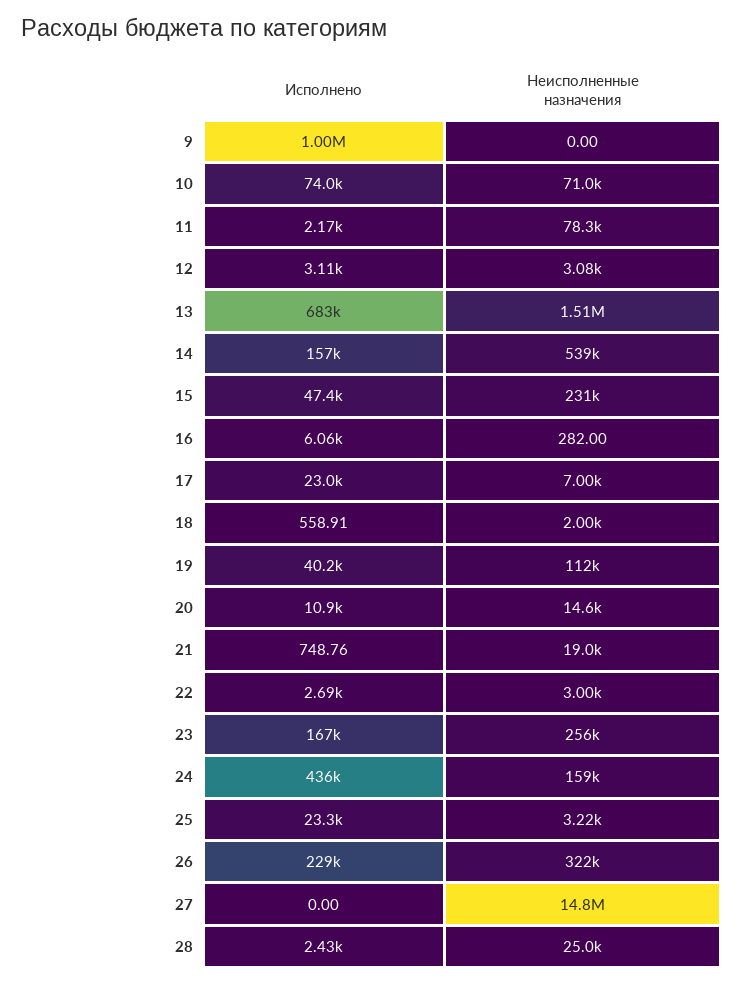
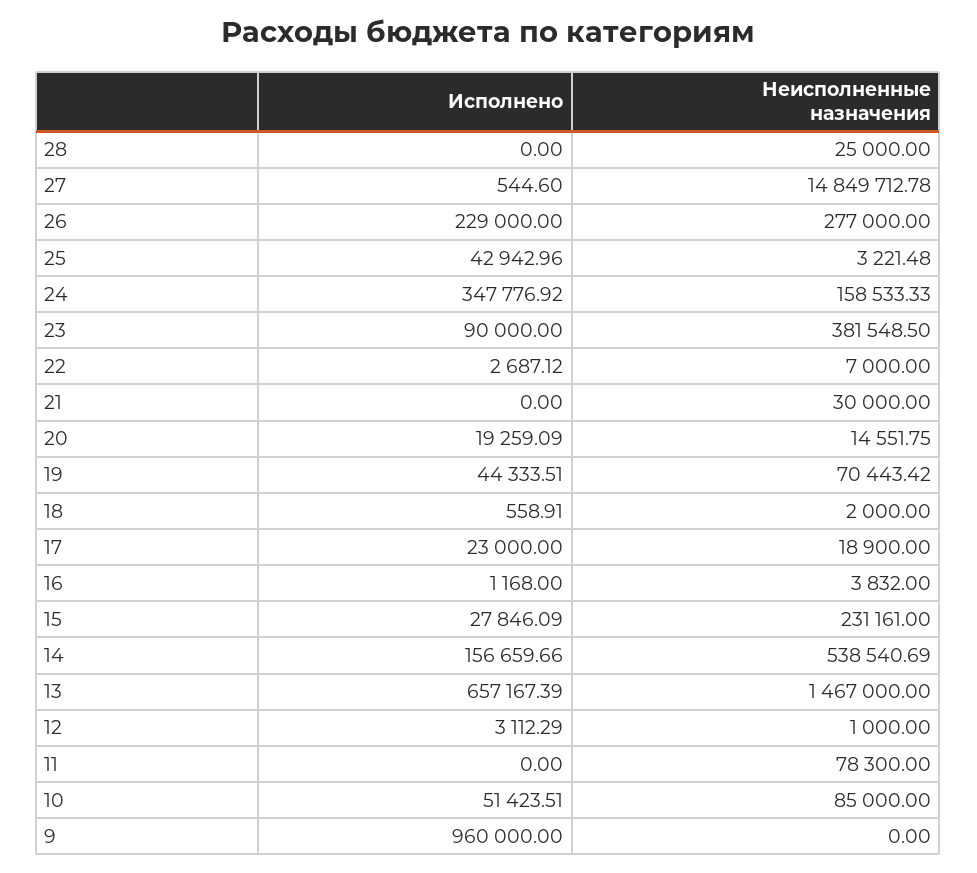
  {
    "Исполнено": {
-     "9": 1000000,
+     "9": 960000,
-     "10": 74000,
+     "10": 51423.51,
-     "11": 2170,
+     "11": 0,
      "12": 3112.29,
-     "13": 683000,
+     "13": 657167.39,
      "14": 156659.66,
-     "15": 47400,
+     "15": 27846.09,
-     "16": 6060,
+     "16": 1168,
      "17": 23000,
      "18": 558.91,
-     "19": 40200,
+     "19": 44333.51,
-     "20": 10900,
+     "20": 19259.09,
-     "21": 748.76,
+     "21": 0,
      "22": 2687.12,
-     "23": 167000,
+     "23": 90000,
-     "24": 436000,
+     "24": 347776.92,
-     "25": 23300,
+     "25": 42942.96,
      "26": 229000,
-     "27": 0,
+     "27": 544.6,
-     "28": 2430
+     "28": 0
    },
    "Неисполненные назначения": {
      "9": 0,
-     "10": 71000,
+     "10": 85000,
      "11": 78300,
-     "12": 3080,
+     "12": 1000,
-     "13": 1510000,
+     "13": 1467000,
      "14": 538540.69,
      "15": 231161,
-     "16": 282,
+     "16": 3832,
-     "17": 7000,
+     "17": 18900,
      "18": 2000,
-     "19": 112000,
+     "19": 70443.42,
      "20": 14551.75,
-     "21": 19000,
+     "21": 30000,
-     "22": 3000,
+     "22": 7000,
-     "23": 256000,
+     "23": 381548.5,
      "24": 158533.33,
      "25": 3221.48,
-     "26": 322000,
+     "26": 277000,
      "27": 14849712.78,
      "28": 25000
    }
  }

